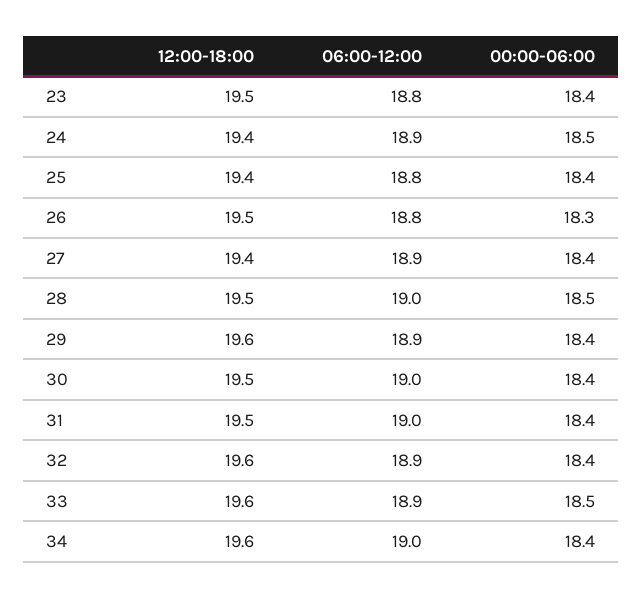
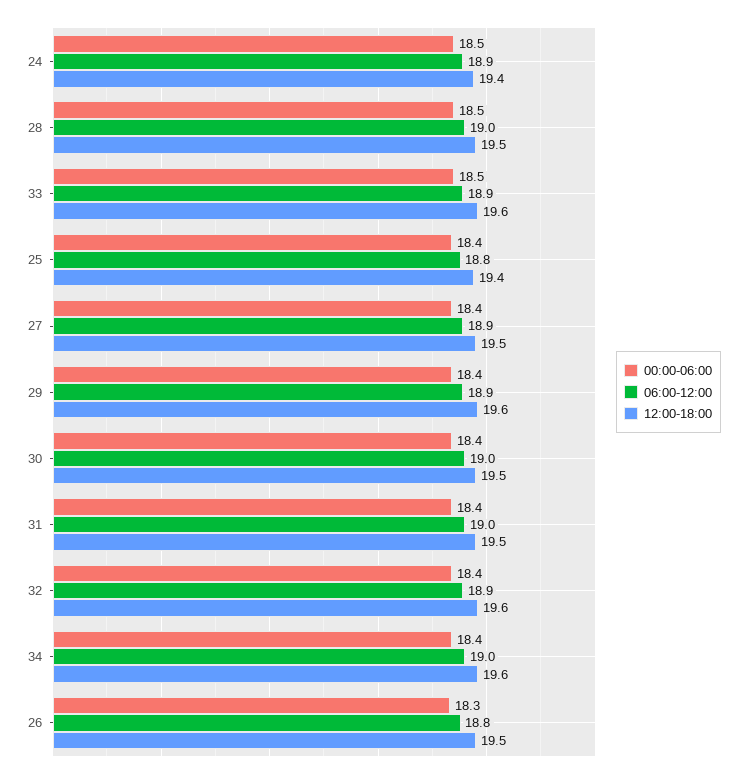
  {
    "12:00-18:00": {
-     "23": 19.5,
      "24": 19.4,
      "25": 19.4,
      "26": 19.5,
-     "27": 19.4,
+     "27": 19.5,
      "28": 19.5,
      "29": 19.6,
      "30": 19.5,
      "31": 19.5,
      "32": 19.6,
      "33": 19.6,
      "34": 19.6
    },
    "06:00-12:00": {
-     "23": 18.8,
      "24": 18.9,
      "25": 18.8,
      "26": 18.8,
      "27": 18.9,
      "28": 19,
      "29": 18.9,
      "30": 19,
      "31": 19,
      "32": 18.9,
      "33": 18.9,
      "34": 19
    },
    "00:00-06:00": {
-     "23": 18.4,
      "24": 18.5,
      "25": 18.4,
      "26": 18.3,
      "27": 18.4,
      "28": 18.5,
      "29": 18.4,
      "30": 18.4,
      "31": 18.4,
      "32": 18.4,
      "33": 18.5,
      "34": 18.4
    }
  }

